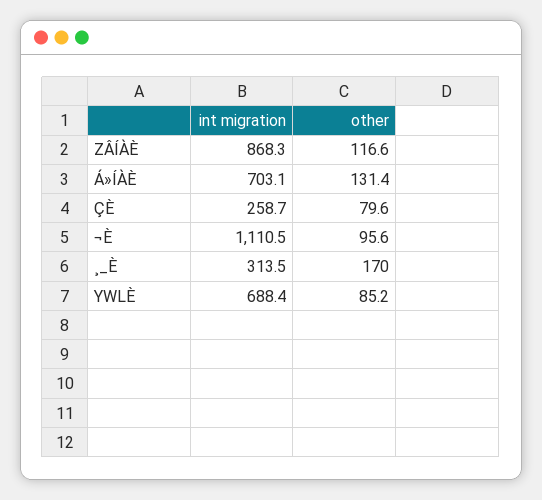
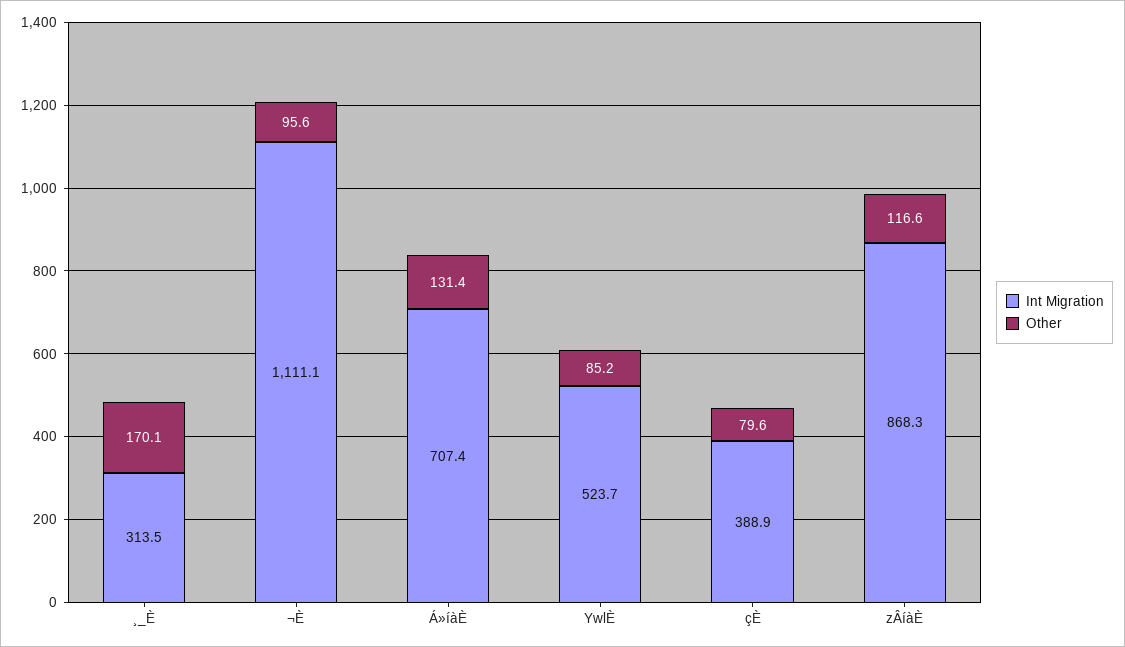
  {
    "int migration": {
      "ZÂÍÀÈ": 868.3,
-     "Á»ÍÀÈ": 703.1,
+     "Á»ÍÀÈ": 707.4,
-     "ÇÈ": 258.7,
+     "ÇÈ": 388.9,
-     "¬È": 1110.5,
+     "¬È": 1111.1,
      "¸_È": 313.5,
-     "YWLÈ": 688.4
+     "YWLÈ": 523.7
    },
    "other": {
      "ZÂÍÀÈ": 116.6,
      "Á»ÍÀÈ": 131.4,
      "ÇÈ": 79.6,
      "¬È": 95.6,
-     "¸_È": 170,
+     "¸_È": 170.1,
      "YWLÈ": 85.2
    }
  }

